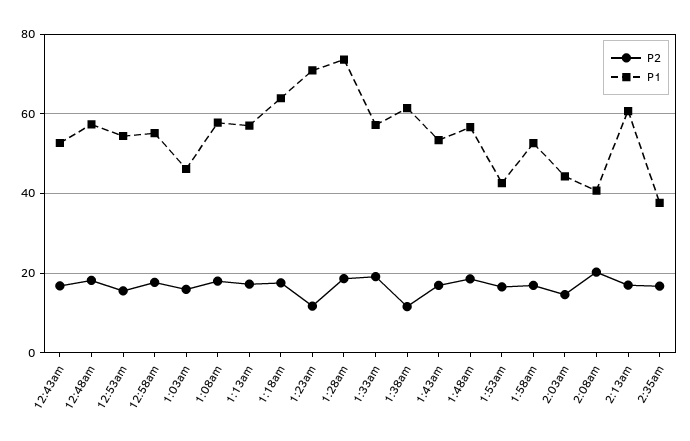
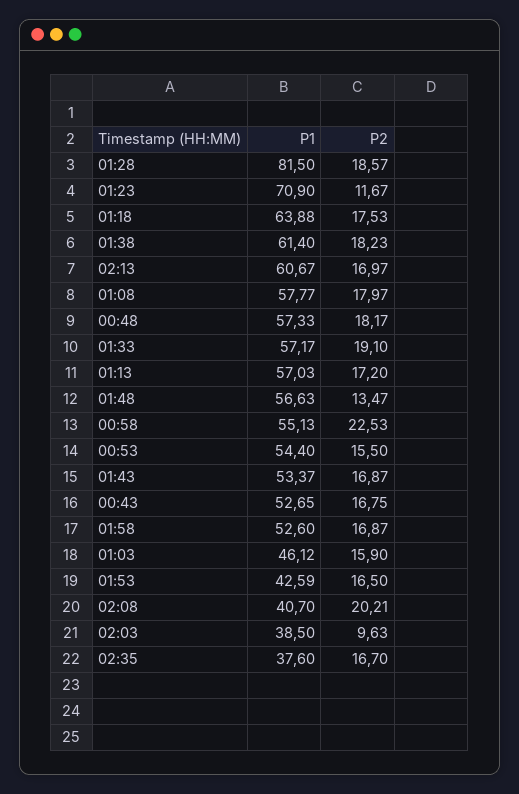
  {
    "P2": {
      "12:43am": 16.75,
      "12:48am": 18.17,
      "12:53am": 15.5,
-     "12:58am": 18,
+     "12:58am": 22.53,
      "1:03am": 15.9,
      "1:08am": 17.97,
      "1:13am": 17.2,
      "1:18am": 17.53,
      "1:23am": 11.67,
      "1:28am": 18.57,
      "1:33am": 19.1,
-     "1:38am": 12,
+     "1:38am": 18.23,
      "1:43am": 16.87,
-     "1:48am": 18,
+     "1:48am": 13.47,
      "1:53am": 16.5,
      "1:58am": 16.87,
-     "2:03am": 14,
+     "2:03am": 9.63,
      "2:08am": 20.21,
      "2:13am": 16.97,
      "2:35am": 16.7
    },
    "P1": {
      "12:43am": 52.65,
      "12:48am": 57.33,
      "12:53am": 54.4,
      "12:58am": 55.13,
      "1:03am": 46.12,
      "1:08am": 57.77,
      "1:13am": 57.03,
      "1:18am": 63.88,
      "1:23am": 70.9,
-     "1:28am": 74,
+     "1:28am": 81.5,
      "1:33am": 57.17,
      "1:38am": 61.4,
      "1:43am": 53.37,
      "1:48am": 56.63,
      "1:53am": 42.59,
      "1:58am": 52.6,
-     "2:03am": 44,
+     "2:03am": 38.5,
      "2:08am": 40.7,
      "2:13am": 60.67,
      "2:35am": 37.6
    }
  }

